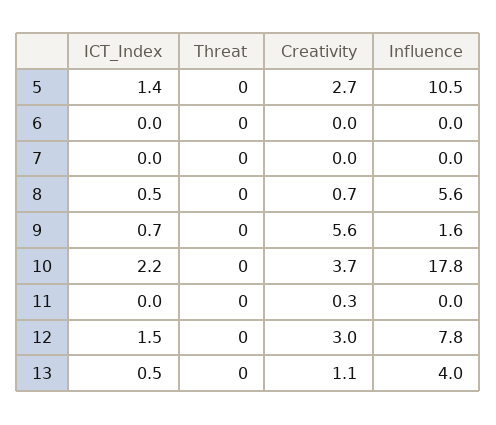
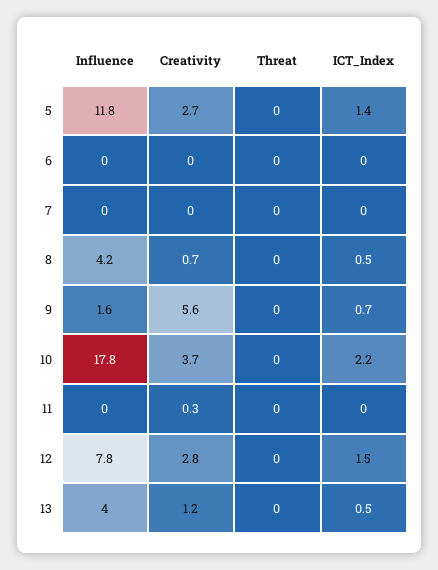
  {
    "ICT_Index": {
      "5": 1.4,
      "6": 0,
      "7": 0,
      "8": 0.5,
      "9": 0.7,
      "10": 2.2,
      "11": 0,
      "12": 1.5,
      "13": 0.5
    },
    "Threat": {
      "5": 0,
      "6": 0,
      "7": 0,
      "8": 0,
      "9": 0,
      "10": 0,
      "11": 0,
      "12": 0,
      "13": 0
    },
    "Creativity": {
      "5": 2.7,
      "6": 0,
      "7": 0,
      "8": 0.7,
      "9": 5.6,
      "10": 3.7,
      "11": 0.3,
-     "12": 3,
+     "12": 2.8,
-     "13": 1.1
+     "13": 1.2
    },
    "Influence": {
-     "5": 10.5,
+     "5": 11.8,
      "6": 0,
      "7": 0,
-     "8": 5.6,
+     "8": 4.2,
      "9": 1.6,
      "10": 17.8,
      "11": 0,
      "12": 7.8,
      "13": 4
    }
  }

